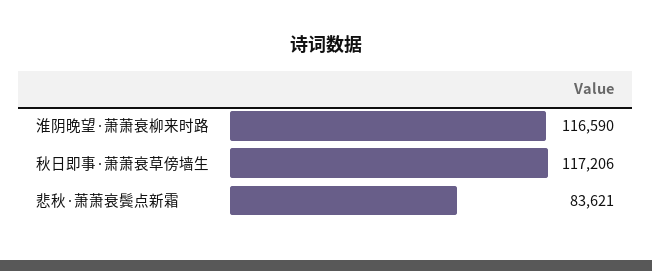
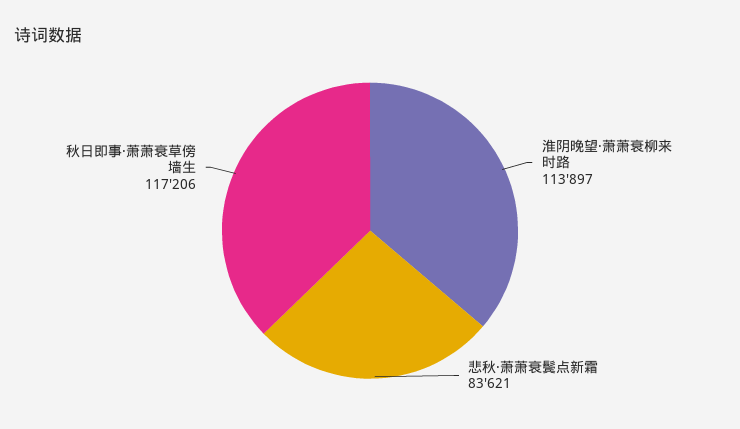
  {
-   "淮阴晚望·萧萧衰柳来时路": 116590,
+   "淮阴晚望·萧萧衰柳来时路": 113897,
    "秋日即事·萧萧衰草傍墙生": 117206,
    "悲秋·萧萧衰鬓点新霜": 83621
  }

